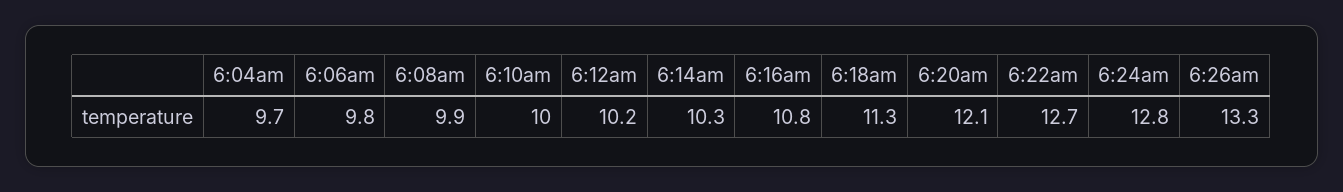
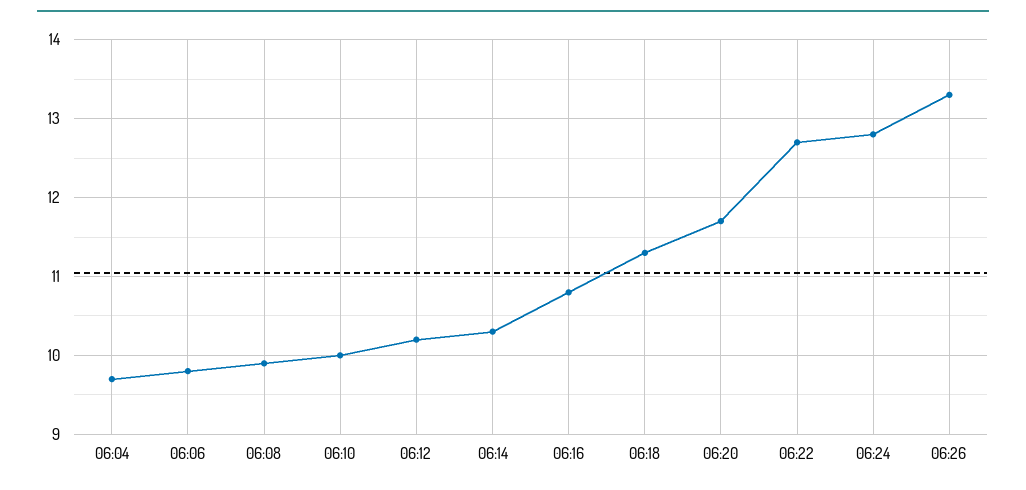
  {
    "6:04am": 9.7,
    "6:06am": 9.8,
    "6:08am": 9.9,
    "6:10am": 10,
    "6:12am": 10.2,
    "6:14am": 10.3,
    "6:16am": 10.8,
    "6:18am": 11.3,
-   "6:20am": 12.1,
+   "6:20am": 11.7,
    "6:22am": 12.7,
    "6:24am": 12.8,
    "6:26am": 13.3
  }

